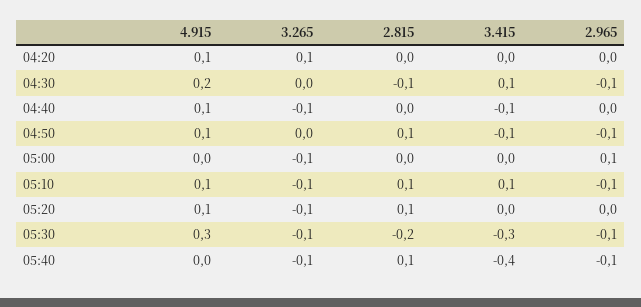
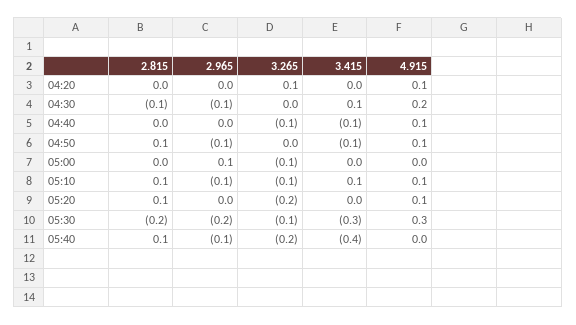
  {
    "4.915": {
      "04:20": 0.1,
      "04:30": 0.2,
      "04:40": 0.1,
      "04:50": 0.1,
      "05:00": 0,
      "05:10": 0.1,
      "05:20": 0.1,
      "05:30": 0.3,
      "05:40": 0
    },
    "3.265": {
      "04:20": 0.1,
      "04:30": 0,
      "04:40": -0.1,
      "04:50": 0,
      "05:00": -0.1,
      "05:10": -0.1,
-     "05:20": -0.1,
+     "05:20": -0.2,
      "05:30": -0.1,
-     "05:40": -0.1
+     "05:40": -0.2
    },
    "2.815": {
      "04:20": 0,
      "04:30": -0.1,
      "04:40": 0,
      "04:50": 0.1,
      "05:00": 0,
      "05:10": 0.1,
      "05:20": 0.1,
      "05:30": -0.2,
      "05:40": 0.1
    },
    "3.415": {
      "04:20": 0,
      "04:30": 0.1,
      "04:40": -0.1,
      "04:50": -0.1,
      "05:00": 0,
      "05:10": 0.1,
      "05:20": 0,
      "05:30": -0.3,
      "05:40": -0.4
    },
    "2.965": {
      "04:20": 0,
      "04:30": -0.1,
      "04:40": 0,
      "04:50": -0.1,
      "05:00": 0.1,
      "05:10": -0.1,
      "05:20": 0,
-     "05:30": -0.1,
+     "05:30": -0.2,
      "05:40": -0.1
    }
  }

